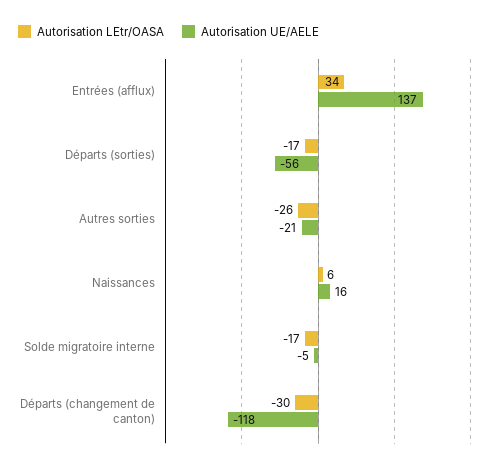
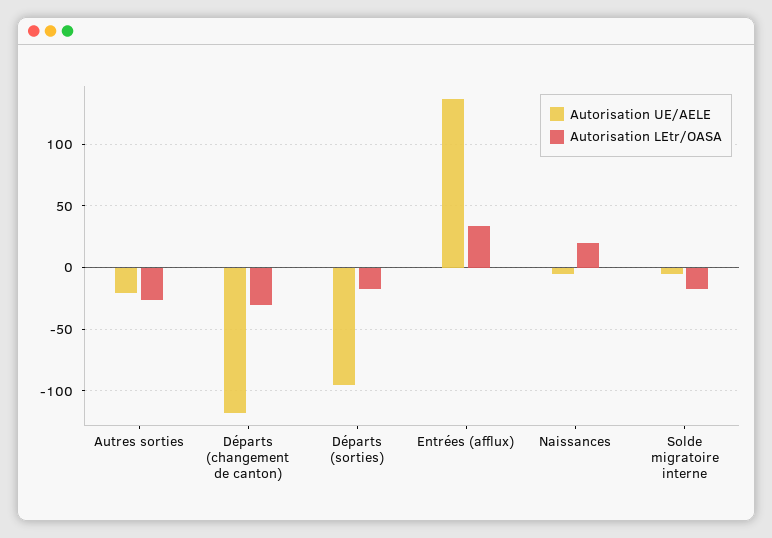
  {
    "Autorisation LEtr/OASA": {
      "Entrées (afflux)": 34,
      "Départs (sorties)": -17,
      "Autres sorties": -26,
-     "Naissances": 6,
+     "Naissances": 20,
      "Solde migratoire interne": -17,
      "Départs (changement de canton)": -30
    },
    "Autorisation UE/AELE": {
      "Entrées (afflux)": 137,
-     "Départs (sorties)": -56,
+     "Départs (sorties)": -95,
      "Autres sorties": -21,
-     "Naissances": 16,
+     "Naissances": -5,
      "Solde migratoire interne": -5,
      "Départs (changement de canton)": -118
    }
  }

